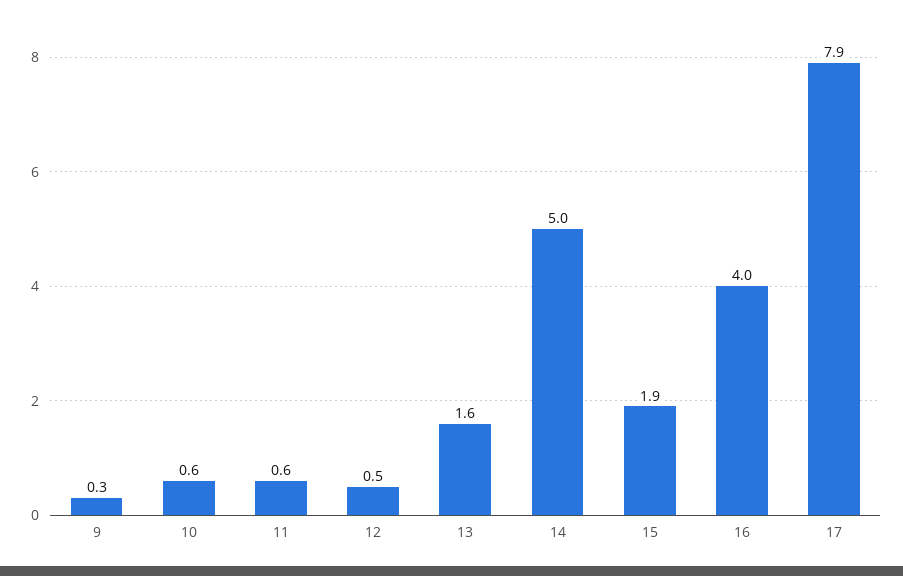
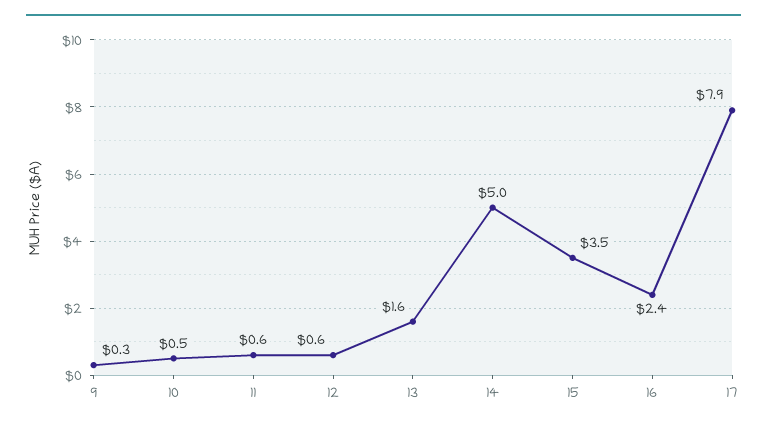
  {
    "9": 0.3,
-   "10": 0.6,
+   "10": 0.5,
    "11": 0.6,
-   "12": 0.5,
+   "12": 0.6,
    "13": 1.6,
    "14": 5,
-   "15": 1.9,
+   "15": 3.5,
-   "16": 4,
+   "16": 2.4,
    "17": 7.9
  }

